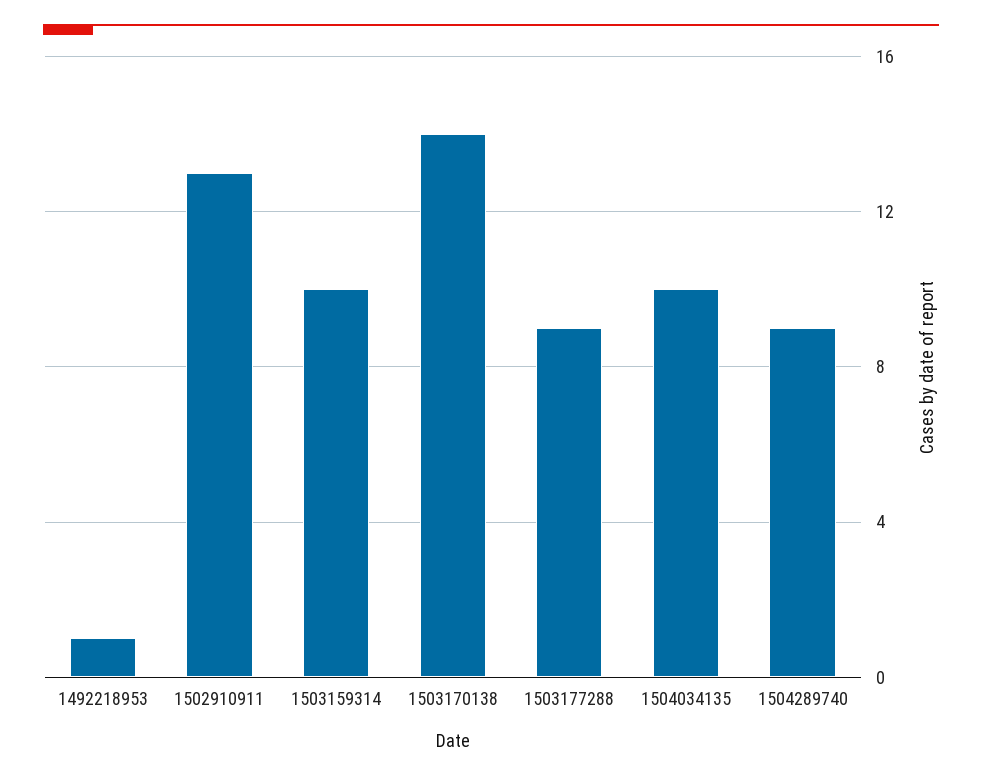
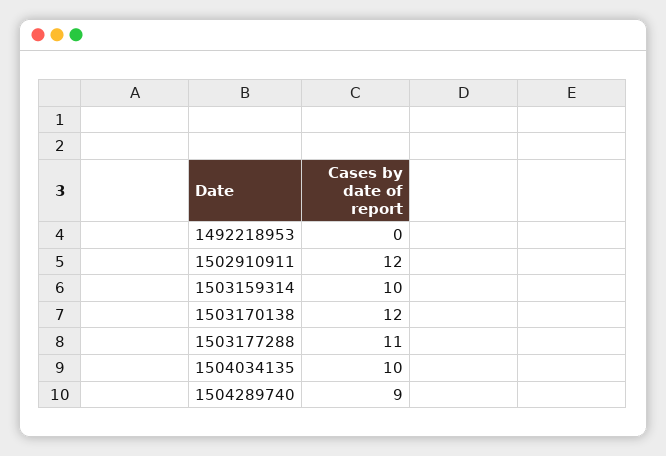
  {
-   "1492218953": 1,
+   "1492218953": 0,
-   "1502910911": 13,
+   "1502910911": 12,
    "1503159314": 10,
-   "1503170138": 14,
+   "1503170138": 12,
-   "1503177288": 9,
+   "1503177288": 11,
    "1504034135": 10,
    "1504289740": 9
  }

